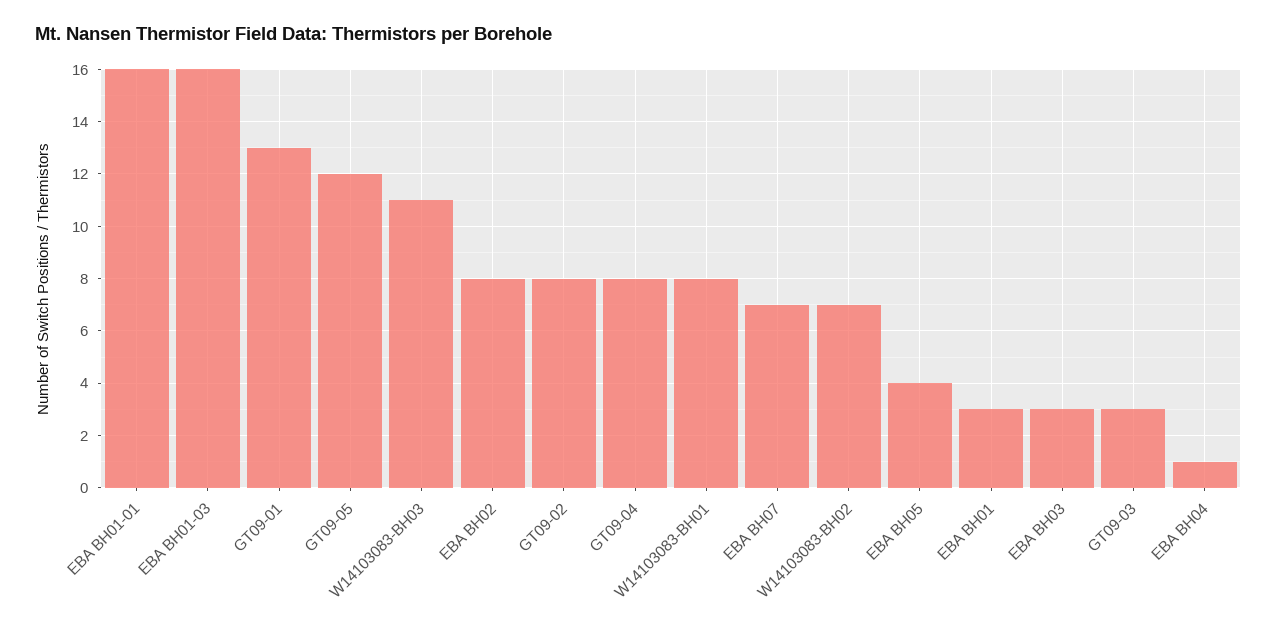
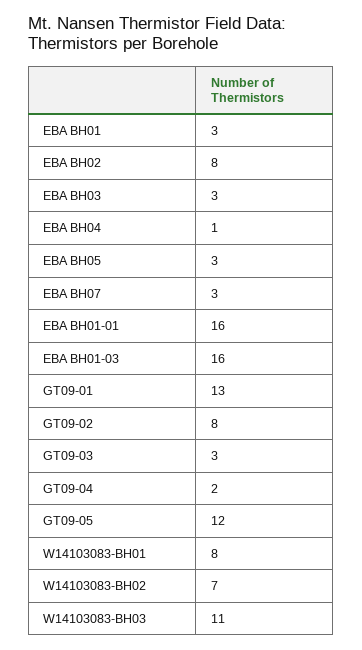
  {
    "EBA BH01-01": 16,
    "EBA BH01-03": 16,
    "GT09-01": 13,
    "GT09-05": 12,
    "W14103083-BH03": 11,
    "EBA BH02": 8,
    "GT09-02": 8,
-   "GT09-04": 8,
+   "GT09-04": 2,
    "W14103083-BH01": 8,
-   "EBA BH07": 7,
+   "EBA BH07": 3,
    "W14103083-BH02": 7,
-   "EBA BH05": 4,
+   "EBA BH05": 3,
    "EBA BH01": 3,
    "EBA BH03": 3,
    "GT09-03": 3,
    "EBA BH04": 1
  }

